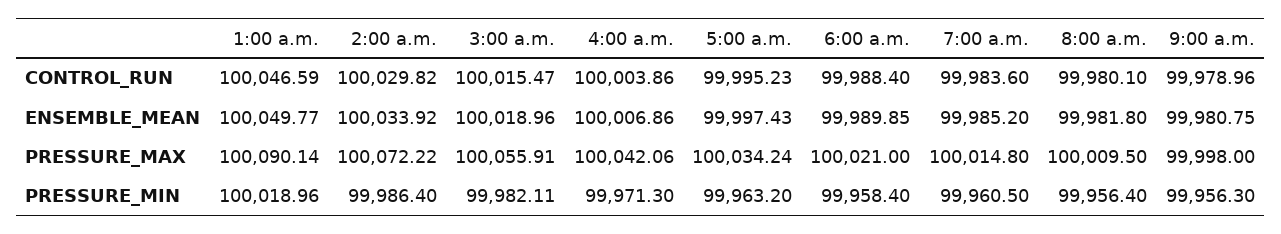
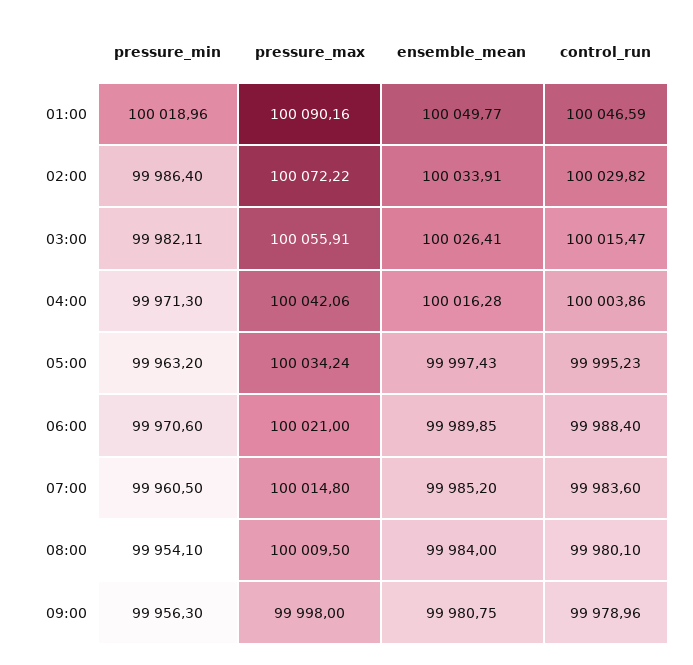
  {
    "1:00 a.m.": {
      "CONTROL_RUN": 100046.59,
      "ENSEMBLE_MEAN": 100049.77,
-     "PRESSURE_MAX": 100090.14,
+     "PRESSURE_MAX": 100090.16,
      "PRESSURE_MIN": 100018.96
    },
    "2:00 a.m.": {
      "CONTROL_RUN": 100029.82,
-     "ENSEMBLE_MEAN": 100033.92,
+     "ENSEMBLE_MEAN": 100033.91,
      "PRESSURE_MAX": 100072.22,
      "PRESSURE_MIN": 99986.4
    },
    "3:00 a.m.": {
      "CONTROL_RUN": 100015.47,
-     "ENSEMBLE_MEAN": 100018.96,
+     "ENSEMBLE_MEAN": 100026.41,
      "PRESSURE_MAX": 100055.91,
      "PRESSURE_MIN": 99982.11
    },
    "4:00 a.m.": {
      "CONTROL_RUN": 100003.86,
-     "ENSEMBLE_MEAN": 100006.86,
+     "ENSEMBLE_MEAN": 100016.28,
      "PRESSURE_MAX": 100042.06,
      "PRESSURE_MIN": 99971.3
    },
    "5:00 a.m.": {
      "CONTROL_RUN": 99995.23,
      "ENSEMBLE_MEAN": 99997.43,
      "PRESSURE_MAX": 100034.24,
      "PRESSURE_MIN": 99963.2
    },
    "6:00 a.m.": {
      "CONTROL_RUN": 99988.4,
      "ENSEMBLE_MEAN": 99989.85,
      "PRESSURE_MAX": 100021,
-     "PRESSURE_MIN": 99958.4
+     "PRESSURE_MIN": 99970.6
    },
    "7:00 a.m.": {
      "CONTROL_RUN": 99983.6,
      "ENSEMBLE_MEAN": 99985.2,
      "PRESSURE_MAX": 100014.8,
      "PRESSURE_MIN": 99960.5
    },
    "8:00 a.m.": {
      "CONTROL_RUN": 99980.1,
-     "ENSEMBLE_MEAN": 99981.8,
+     "ENSEMBLE_MEAN": 99984,
      "PRESSURE_MAX": 100009.5,
-     "PRESSURE_MIN": 99956.4
+     "PRESSURE_MIN": 99954.1
    },
    "9:00 a.m.": {
      "CONTROL_RUN": 99978.96,
      "ENSEMBLE_MEAN": 99980.75,
      "PRESSURE_MAX": 99998,
      "PRESSURE_MIN": 99956.3
    }
  }

